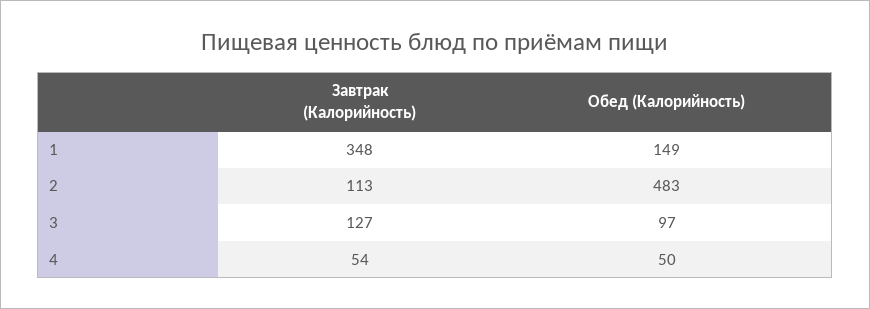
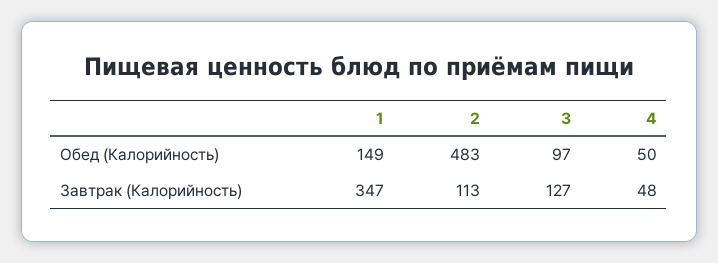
  {
    "Завтрак (Калорийность)": {
-     "1": 348,
+     "1": 347,
      "2": 113,
      "3": 127,
-     "4": 54
+     "4": 48
    },
    "Обед (Калорийность)": {
      "1": 149,
      "2": 483,
      "3": 97,
      "4": 50
    }
  }

